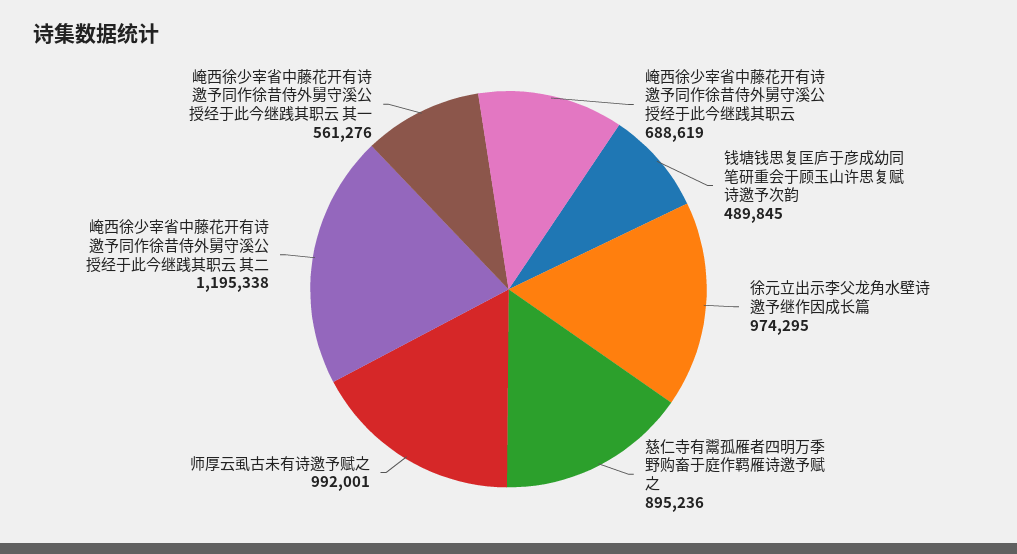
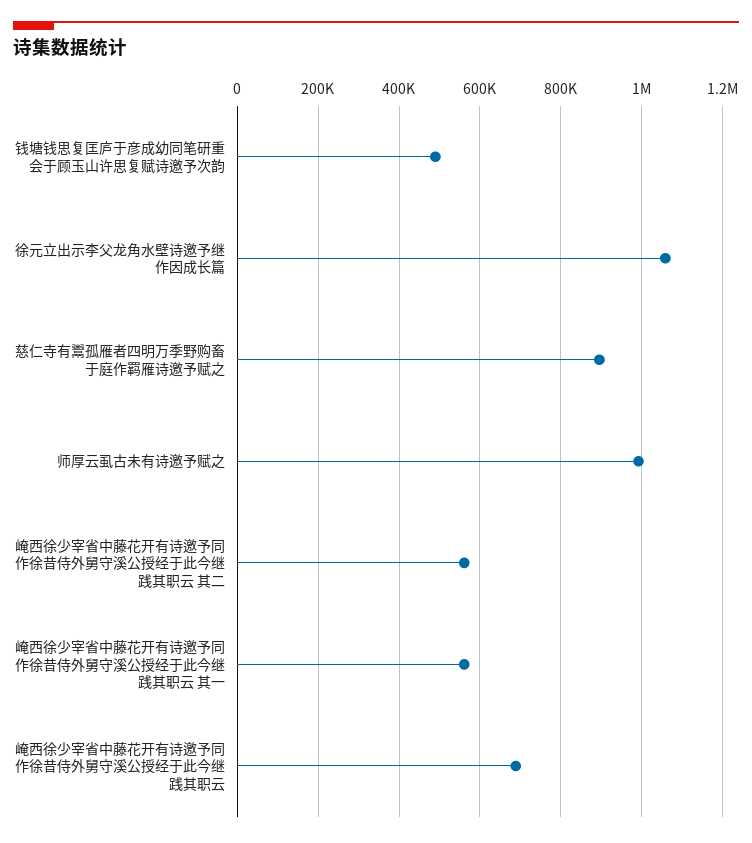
  {
    "崦西徐少宰省中藤花开有诗邀予同作徐昔侍外舅守溪公授经于此今继践其职云": 688619,
    "钱塘钱思复匡庐于彦成幼同笔研重会于顾玉山许思复赋诗邀予次韵": 489845,
-   "徐元立出示李父龙角水壁诗邀予继作因成长篇": 974295,
+   "徐元立出示李父龙角水壁诗邀予继作因成长篇": 1060000,
    "慈仁寺有鬻孤雁者四明万季野购畜于庭作羁雁诗邀予赋之": 895236,
    "师厚云虱古未有诗邀予赋之": 992001,
-   "崦西徐少宰省中藤花开有诗邀予同作徐昔侍外舅守溪公授经于此今继践其职云 其二": 1195338,
+   "崦西徐少宰省中藤花开有诗邀予同作徐昔侍外舅守溪公授经于此今继践其职云 其二": 560000,
    "崦西徐少宰省中藤花开有诗邀予同作徐昔侍外舅守溪公授经于此今继践其职云 其一": 561276
  }

